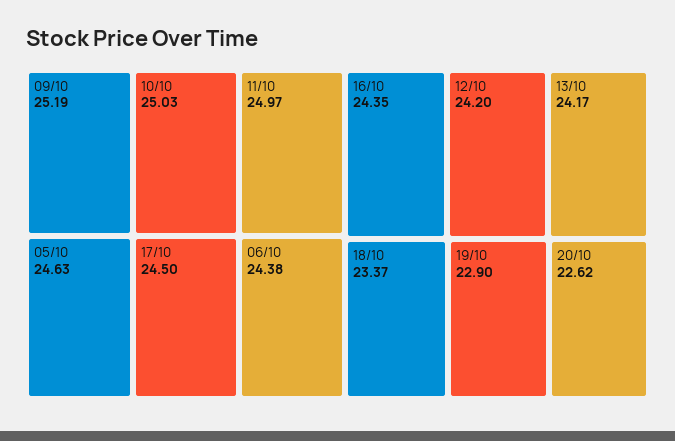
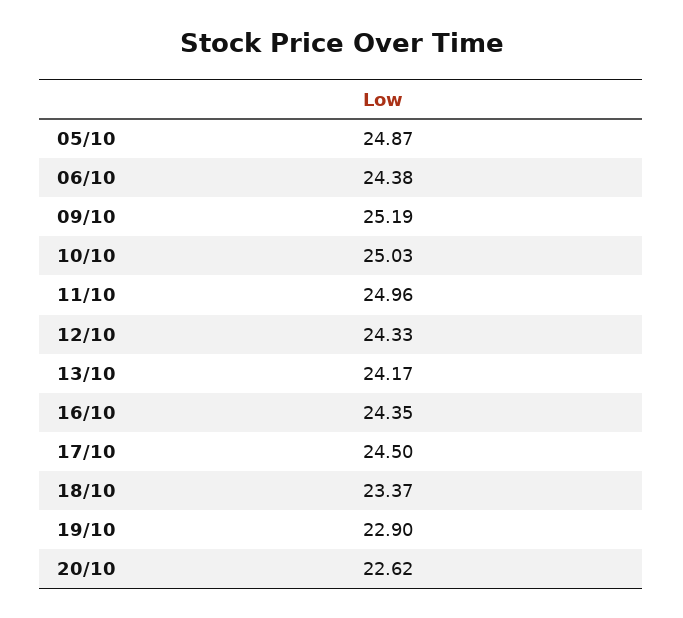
  {
    "09/10": 25.19,
    "10/10": 25.03,
-   "11/10": 24.97,
+   "11/10": 24.96,
-   "05/10": 24.63,
+   "05/10": 24.87,
    "17/10": 24.5,
    "06/10": 24.38,
    "16/10": 24.35,
-   "12/10": 24.2,
+   "12/10": 24.33,
    "13/10": 24.17,
    "18/10": 23.37,
    "19/10": 22.9,
    "20/10": 22.62
  }

